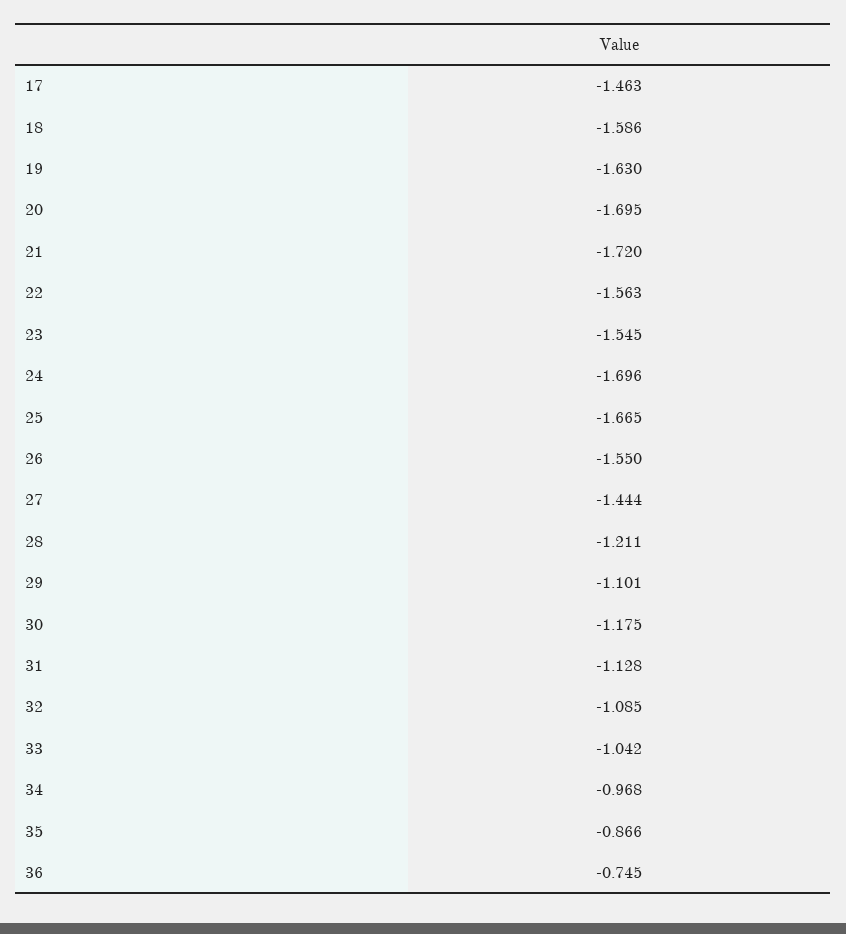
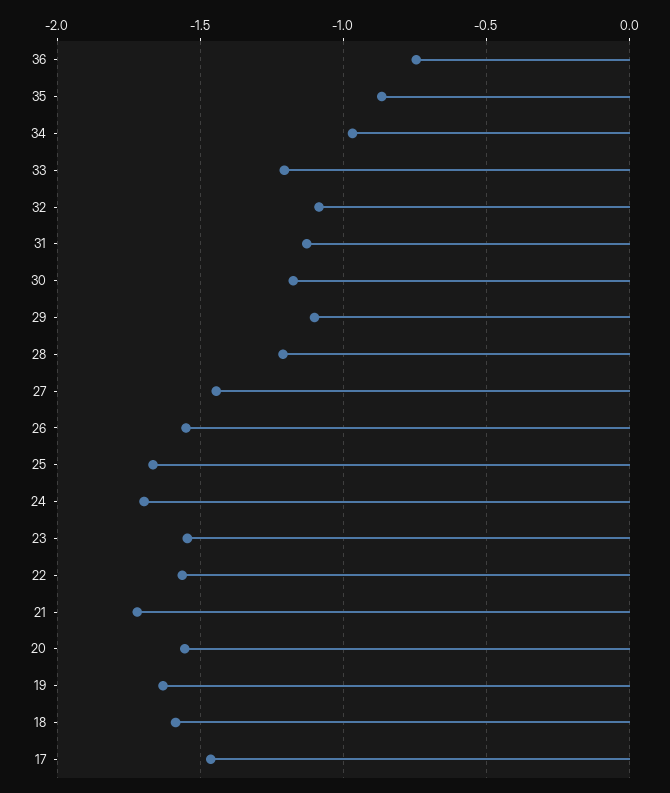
  {
    "17": -1.463,
    "18": -1.586,
    "19": -1.63,
-   "20": -1.695,
+   "20": -1.55,
    "21": -1.72,
    "22": -1.563,
    "23": -1.545,
    "24": -1.696,
    "25": -1.665,
    "26": -1.55,
    "27": -1.444,
    "28": -1.211,
    "29": -1.101,
    "30": -1.175,
    "31": -1.128,
    "32": -1.085,
-   "33": -1.042,
+   "33": -1.2,
    "34": -0.968,
    "35": -0.866,
    "36": -0.745
  }

